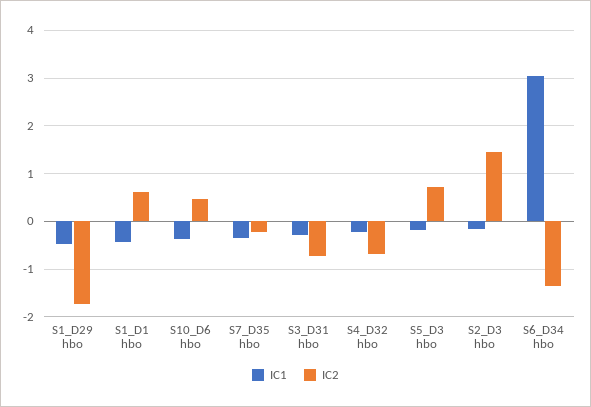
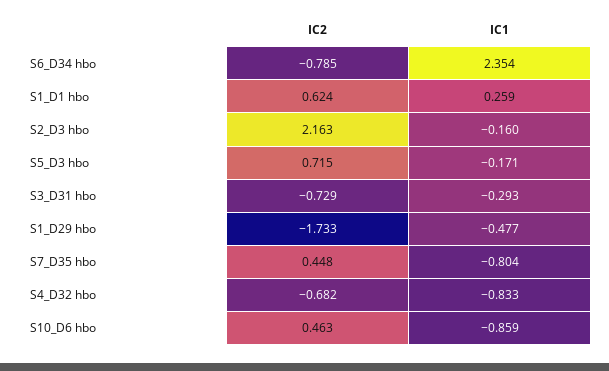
  {
    "IC1": {
      "S1_D29 hbo": -0.477,
-     "S1_D1 hbo": -0.4,
+     "S1_D1 hbo": 0.259,
-     "S10_D6 hbo": -0.4,
+     "S10_D6 hbo": -0.859,
-     "S7_D35 hbo": -0.4,
+     "S7_D35 hbo": -0.804,
      "S3_D31 hbo": -0.293,
-     "S4_D32 hbo": -0.2,
+     "S4_D32 hbo": -0.833,
      "S5_D3 hbo": -0.171,
      "S2_D3 hbo": -0.16,
-     "S6_D34 hbo": 3
+     "S6_D34 hbo": 2.354
    },
    "IC2": {
      "S1_D29 hbo": -1.733,
      "S1_D1 hbo": 0.624,
      "S10_D6 hbo": 0.463,
-     "S7_D35 hbo": -0.2,
+     "S7_D35 hbo": 0.448,
      "S3_D31 hbo": -0.729,
      "S4_D32 hbo": -0.682,
      "S5_D3 hbo": 0.715,
-     "S2_D3 hbo": 1.4,
+     "S2_D3 hbo": 2.163,
-     "S6_D34 hbo": -1.4
+     "S6_D34 hbo": -0.785
    }
  }

